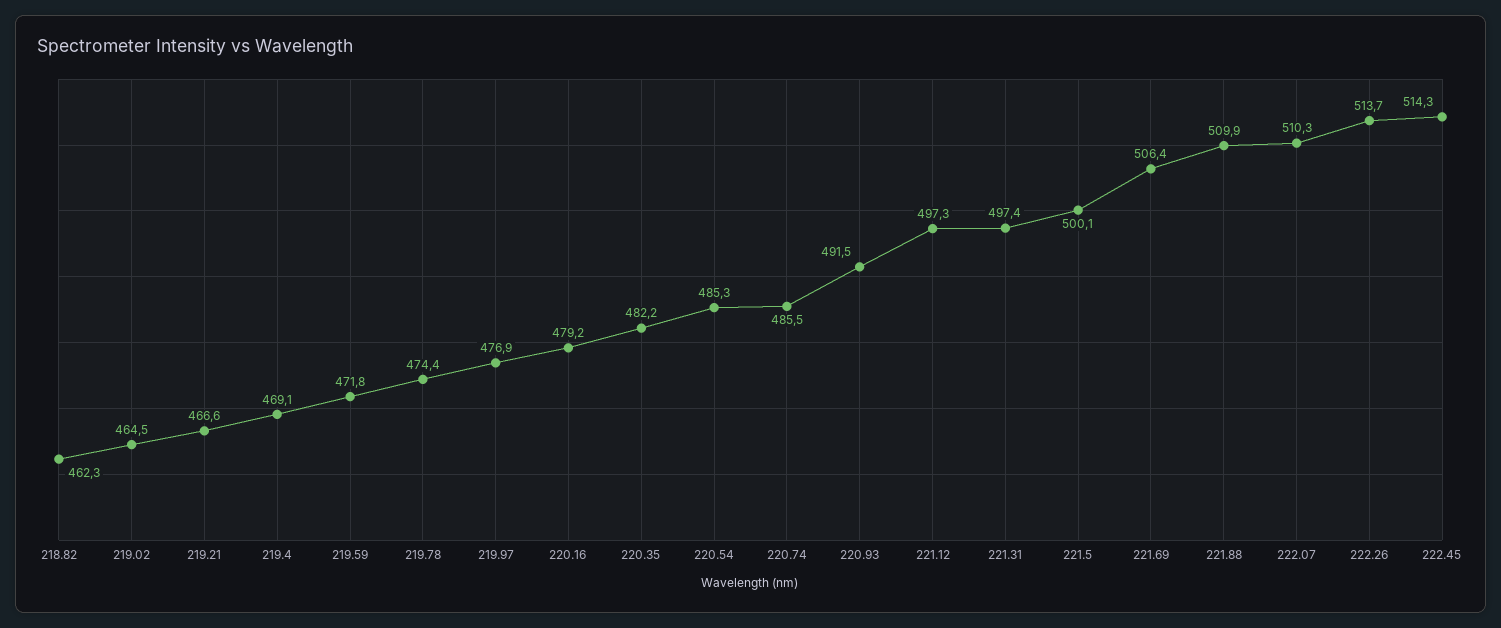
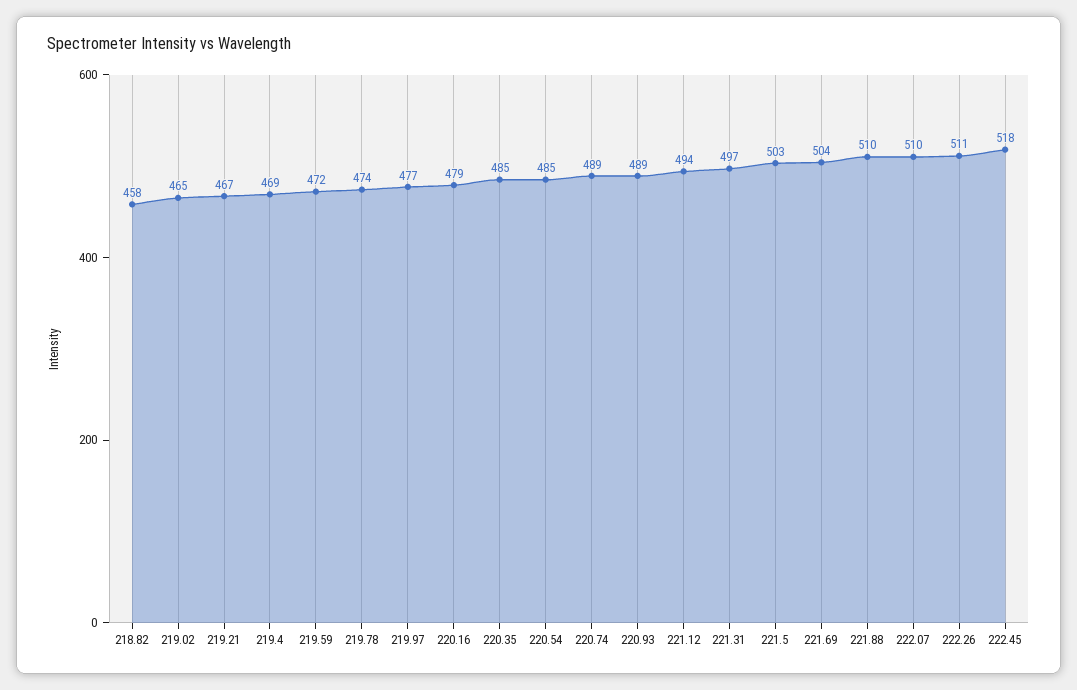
  {
-   "218.82": 462.3,
+   "218.82": 458,
    "219.02": 464.5,
    "219.21": 466.6,
    "219.4": 469.1,
    "219.59": 471.8,
    "219.78": 474.4,
    "219.97": 476.9,
    "220.16": 479.2,
-   "220.35": 482.2,
+   "220.35": 485,
    "220.54": 485.3,
-   "220.74": 485.5,
+   "220.74": 489,
-   "220.93": 491.5,
+   "220.93": 489,
-   "221.12": 497.3,
+   "221.12": 494,
    "221.31": 497.4,
-   "221.5": 500.1,
+   "221.5": 503,
-   "221.69": 506.4,
+   "221.69": 504,
    "221.88": 509.9,
    "222.07": 510.3,
-   "222.26": 513.7,
+   "222.26": 511,
-   "222.45": 514.3
+   "222.45": 518
  }

